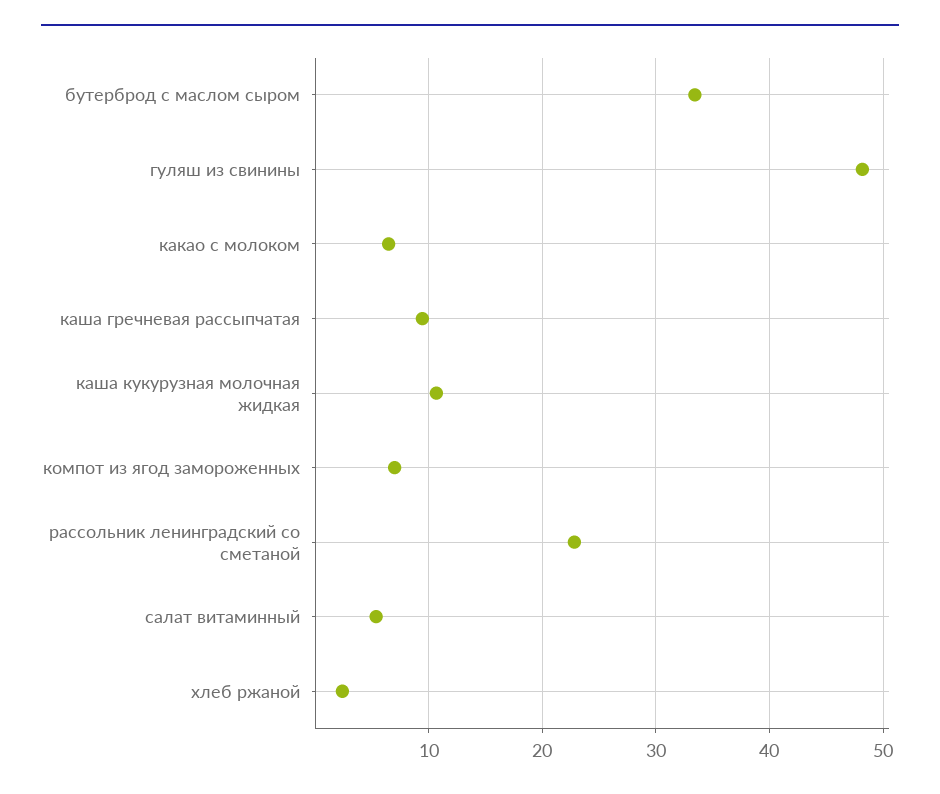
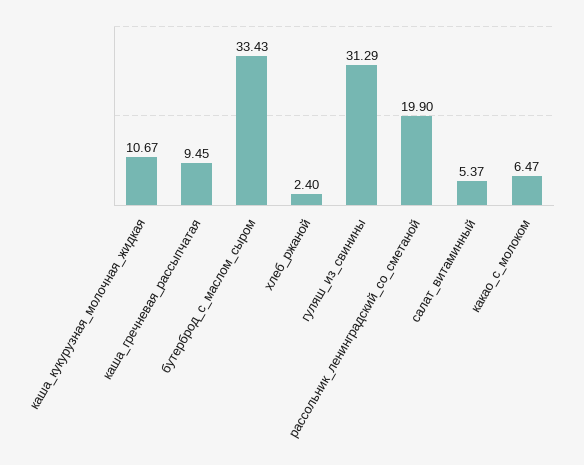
  {
    "бутерброд с маслом сыром": 33.43,
-   "гуляш из свинины": 48,
+   "гуляш из свинины": 31.29,
    "какао с молоком": 6.47,
    "каша гречневая рассыпчатая": 9.45,
    "каша кукурузная молочная жидкая": 10.67,
-   "компот из ягод замороженных": 7,
-   "рассольник ленинградский со сметаной": 23,
+   "рассольник ленинградский со сметаной": 19.9,
    "салат витаминный": 5.37,
    "хлеб ржаной": 2.4
  }

